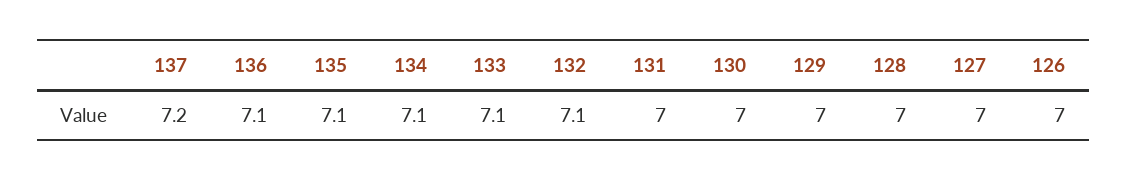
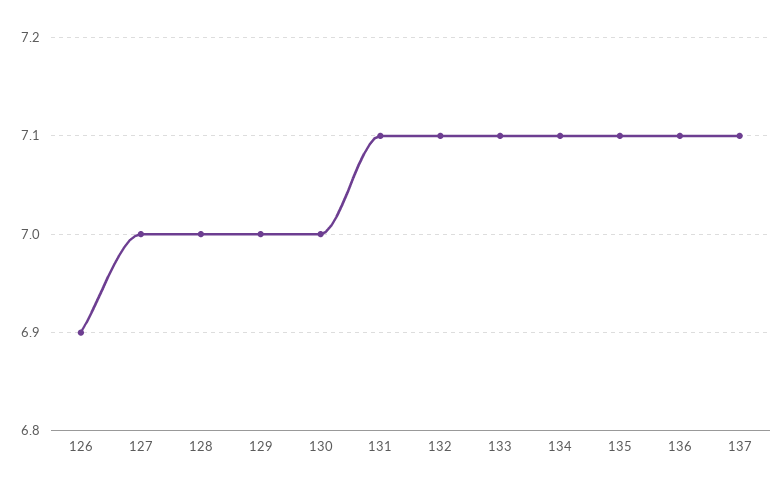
  {
-   "137": 7.2,
+   "137": 7.1,
    "136": 7.1,
    "135": 7.1,
    "134": 7.1,
    "133": 7.1,
    "132": 7.1,
-   "131": 7,
+   "131": 7.1,
    "130": 7,
    "129": 7,
    "128": 7,
    "127": 7,
-   "126": 7
+   "126": 6.9
  }

